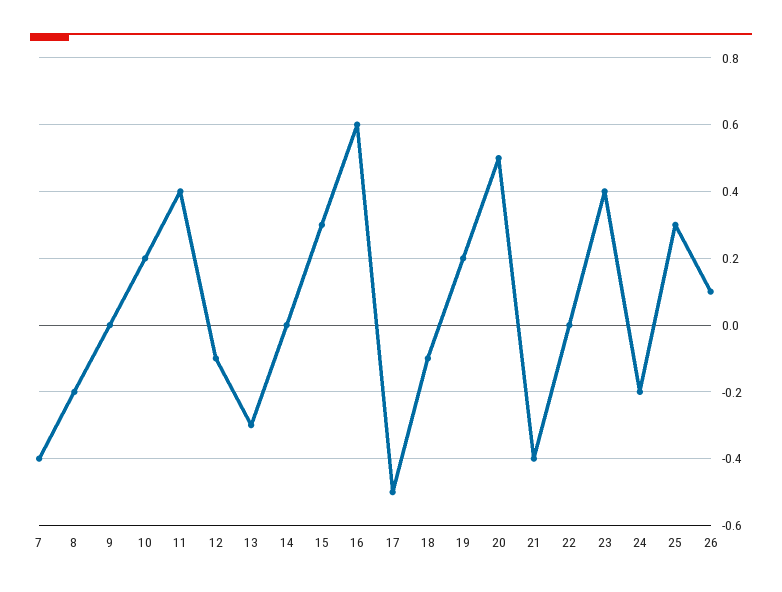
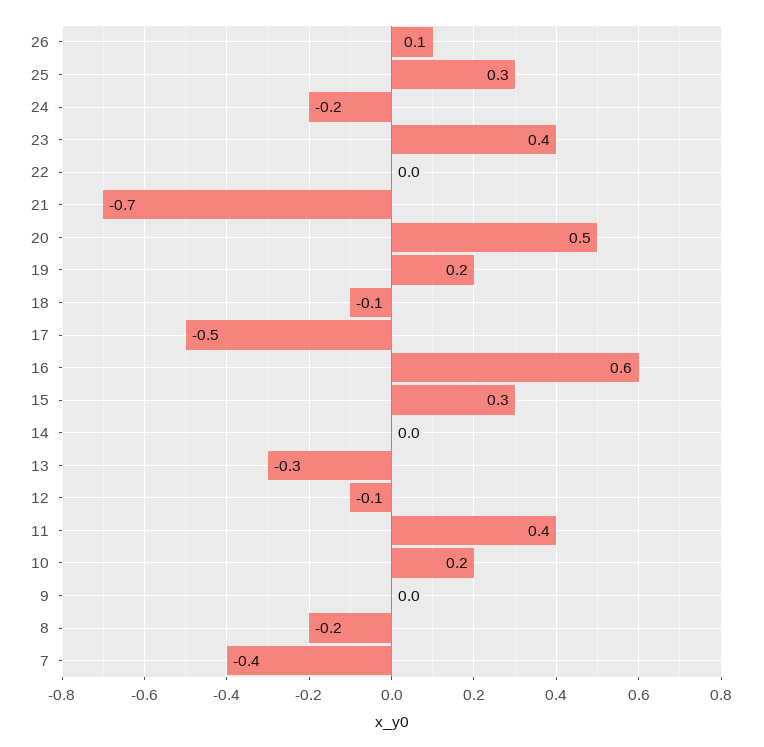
  {
    "7": -0.4,
    "8": -0.2,
    "9": 0,
    "10": 0.2,
    "11": 0.4,
    "12": -0.1,
    "13": -0.3,
    "14": 0,
    "15": 0.3,
    "16": 0.6,
    "17": -0.5,
    "18": -0.1,
    "19": 0.2,
    "20": 0.5,
-   "21": -0.4,
+   "21": -0.7,
    "22": 0,
    "23": 0.4,
    "24": -0.2,
    "25": 0.3,
    "26": 0.1
  }

